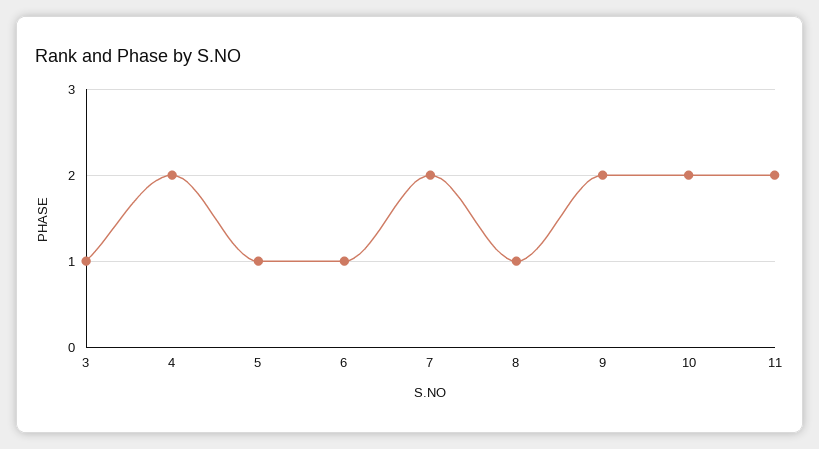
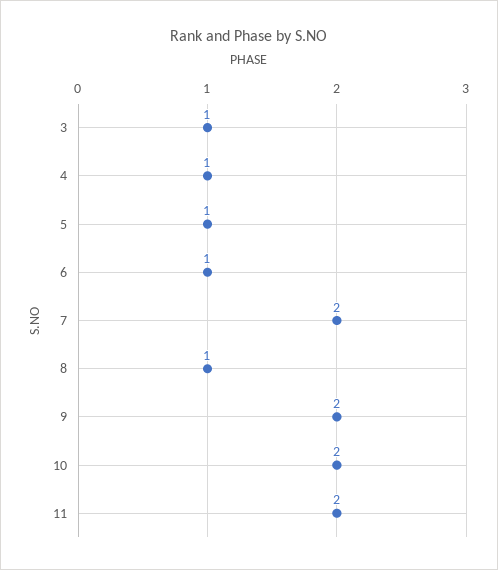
  {
    "3": 1,
-   "4": 2,
+   "4": 1,
    "5": 1,
    "6": 1,
    "7": 2,
    "8": 1,
    "9": 2,
    "10": 2,
    "11": 2
  }

